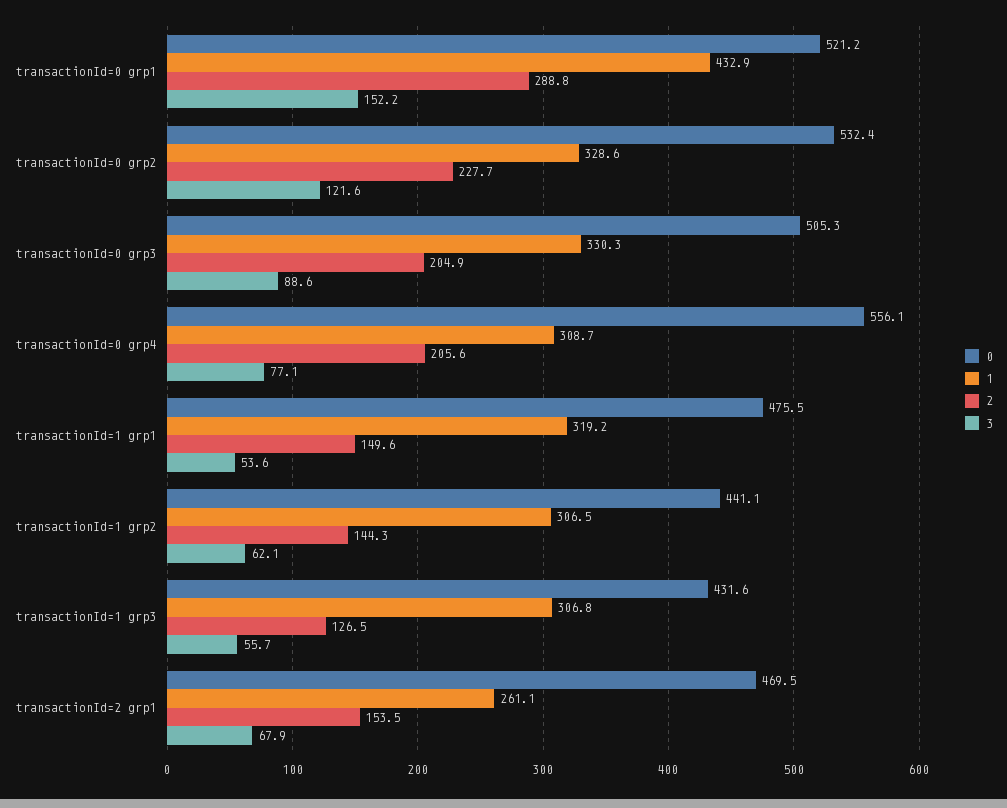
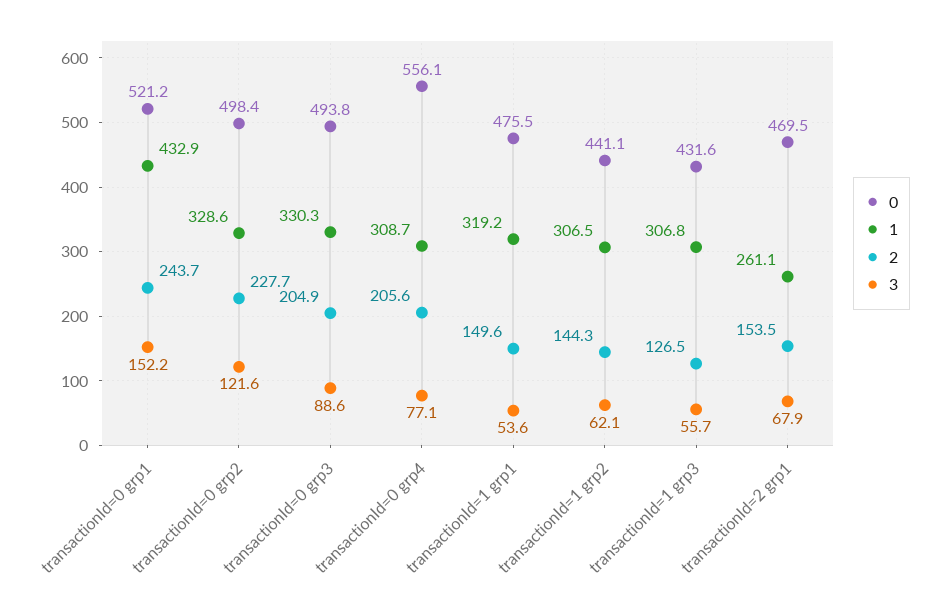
  {
    "0": {
      "transactionId=0 grp1": 521.2,
-     "transactionId=0 grp2": 532.4,
+     "transactionId=0 grp2": 498.4,
-     "transactionId=0 grp3": 505.3,
+     "transactionId=0 grp3": 493.8,
      "transactionId=0 grp4": 556.1,
      "transactionId=1 grp1": 475.5,
      "transactionId=1 grp2": 441.1,
      "transactionId=1 grp3": 431.6,
      "transactionId=2 grp1": 469.5
    },
    "1": {
      "transactionId=0 grp1": 432.9,
      "transactionId=0 grp2": 328.6,
      "transactionId=0 grp3": 330.3,
      "transactionId=0 grp4": 308.7,
      "transactionId=1 grp1": 319.2,
      "transactionId=1 grp2": 306.5,
      "transactionId=1 grp3": 306.8,
      "transactionId=2 grp1": 261.1
    },
    "2": {
-     "transactionId=0 grp1": 288.8,
+     "transactionId=0 grp1": 243.7,
      "transactionId=0 grp2": 227.7,
      "transactionId=0 grp3": 204.9,
      "transactionId=0 grp4": 205.6,
      "transactionId=1 grp1": 149.6,
      "transactionId=1 grp2": 144.3,
      "transactionId=1 grp3": 126.5,
      "transactionId=2 grp1": 153.5
    },
    "3": {
      "transactionId=0 grp1": 152.2,
      "transactionId=0 grp2": 121.6,
      "transactionId=0 grp3": 88.6,
      "transactionId=0 grp4": 77.1,
      "transactionId=1 grp1": 53.6,
      "transactionId=1 grp2": 62.1,
      "transactionId=1 grp3": 55.7,
      "transactionId=2 grp1": 67.9
    }
  }

